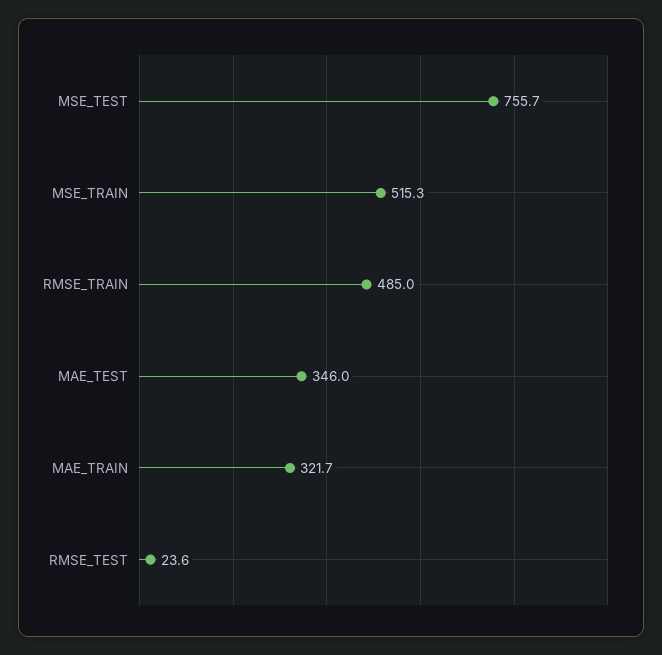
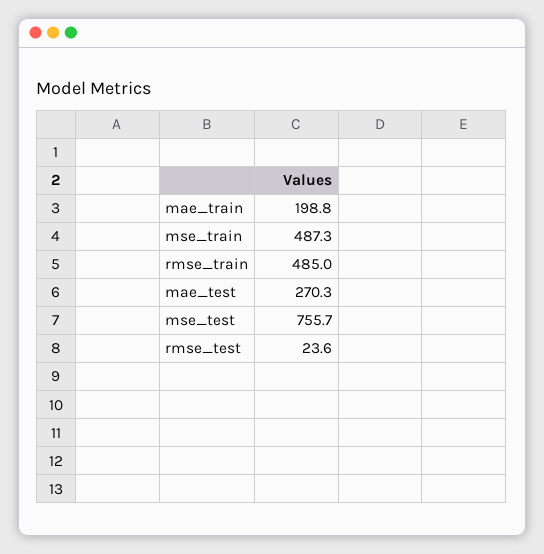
  {
    "MSE_TEST": 755.7,
-   "MSE_TRAIN": 515.3,
+   "MSE_TRAIN": 487.3,
    "RMSE_TRAIN": 485,
-   "MAE_TEST": 346,
+   "MAE_TEST": 270.3,
-   "MAE_TRAIN": 321.7,
+   "MAE_TRAIN": 198.8,
    "RMSE_TEST": 23.6
  }

